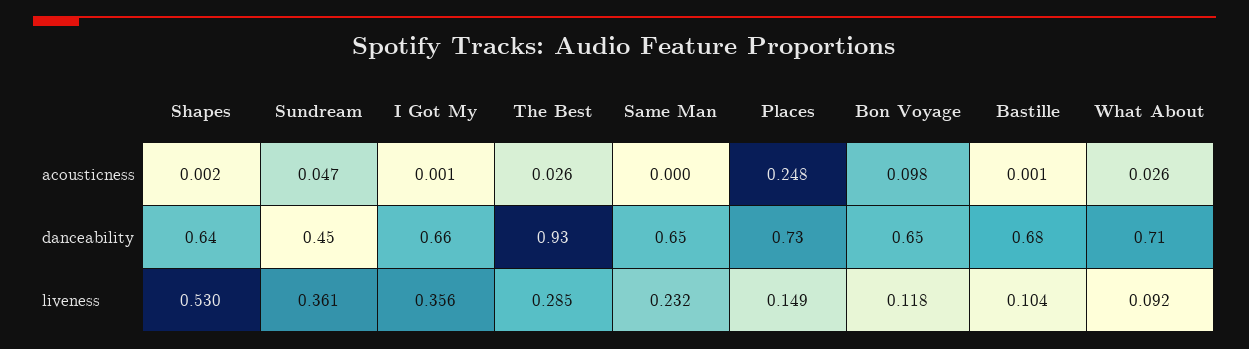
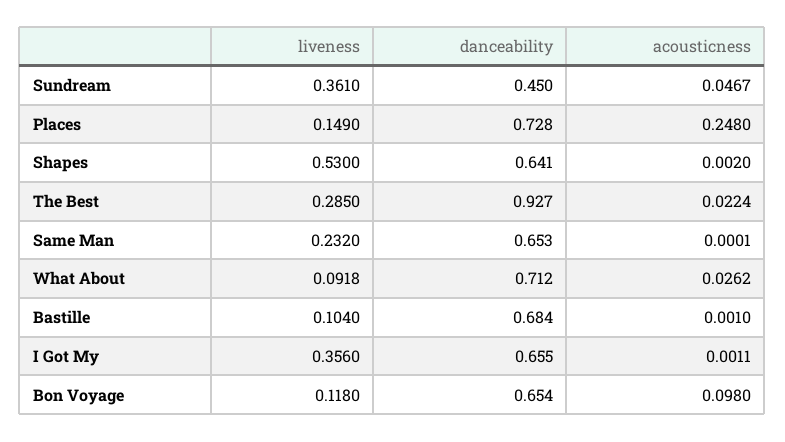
  {
    "Shapes": {
      "acousticness": 0.002,
      "danceability": 0.641,
      "liveness": 0.53
    },
    "Sundream": {
      "acousticness": 0.0467,
      "danceability": 0.45,
      "liveness": 0.361
    },
    "I Got My": {
      "acousticness": 0.0011,
      "danceability": 0.655,
      "liveness": 0.356
    },
    "The Best": {
-     "acousticness": 0.026,
+     "acousticness": 0.0224,
      "danceability": 0.927,
      "liveness": 0.285
    },
    "Same Man": {
      "acousticness": 0.0001,
      "danceability": 0.653,
      "liveness": 0.232
    },
    "Places": {
      "acousticness": 0.248,
      "danceability": 0.728,
      "liveness": 0.149
    },
    "Bon Voyage": {
      "acousticness": 0.098,
      "danceability": 0.654,
      "liveness": 0.118
    },
    "Bastille": {
      "acousticness": 0.001,
      "danceability": 0.684,
      "liveness": 0.104
    },
    "What About": {
      "acousticness": 0.0262,
      "danceability": 0.712,
      "liveness": 0.0918
    }
  }

